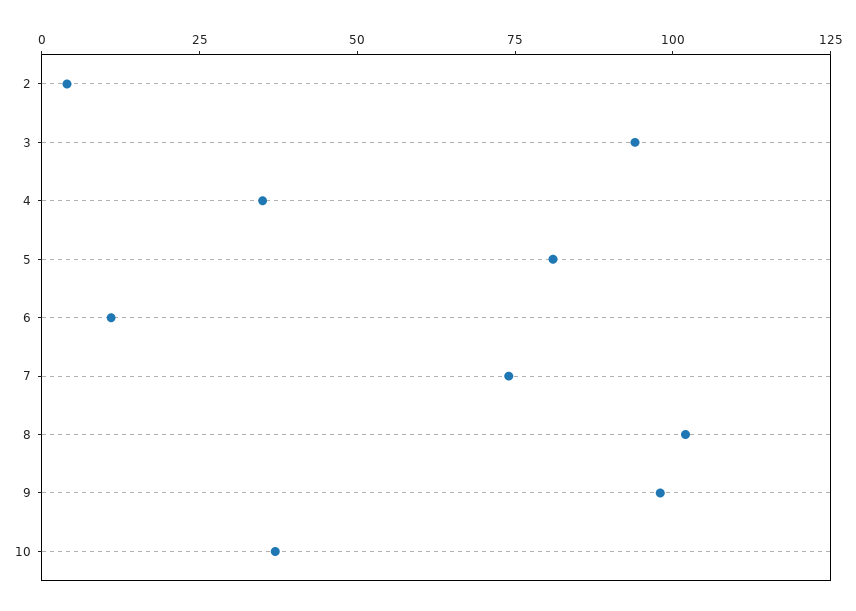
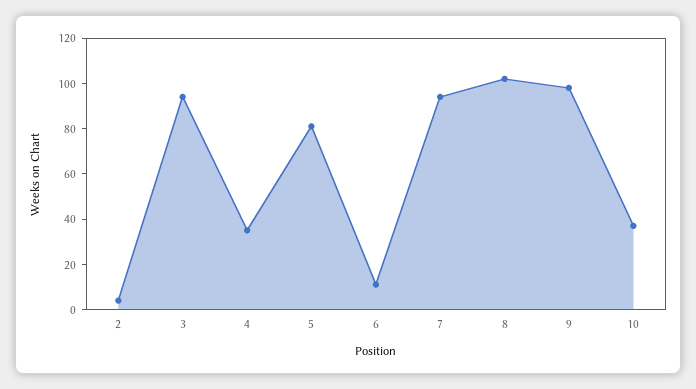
  {
    "2": 5,
    "3": 95,
    "4": 35,
    "5": 80,
    "6": 10,
-   "7": 75,
+   "7": 95,
    "8": 100,
    "9": 100,
    "10": 35
  }

